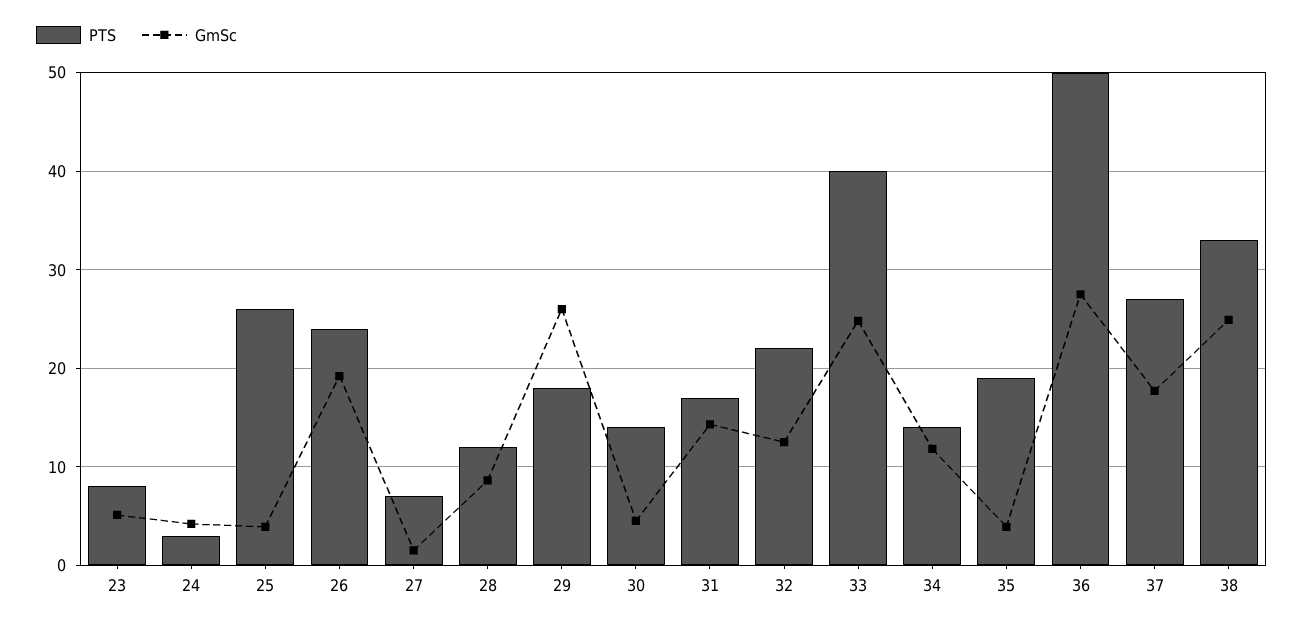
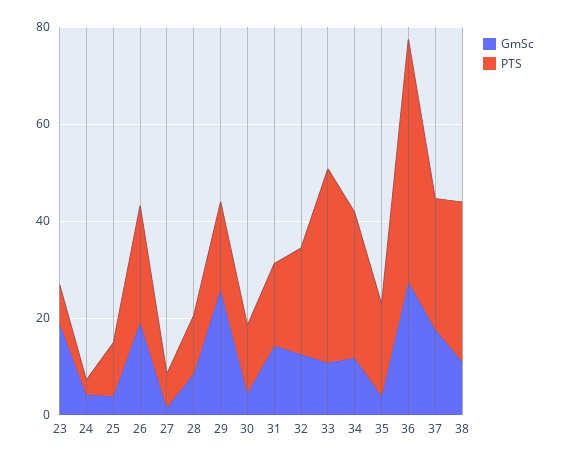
  {
    "PTS": {
      "23": 8,
      "24": 3,
-     "25": 26,
+     "25": 10,
      "26": 24,
      "27": 7,
      "28": 12,
      "29": 18,
      "30": 14,
      "31": 17,
      "32": 22,
      "33": 40,
-     "34": 14,
+     "34": 30,
      "35": 19,
      "36": 50,
      "37": 27,
      "38": 33
    },
    "GmSc": {
-     "23": 5,
+     "23": 20,
      "24": 4,
      "25": 4,
      "26": 19,
      "27": 2,
      "28": 9,
      "29": 26,
      "30": 5,
      "31": 14,
      "32": 13,
-     "33": 25,
+     "33": 10,
      "34": 12,
      "35": 4,
      "36": 28,
      "37": 18,
-     "38": 25
+     "38": 10
    }
  }

